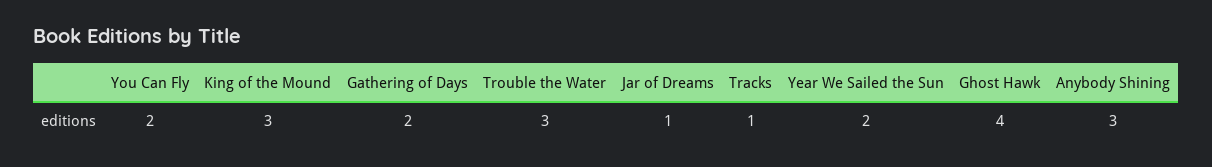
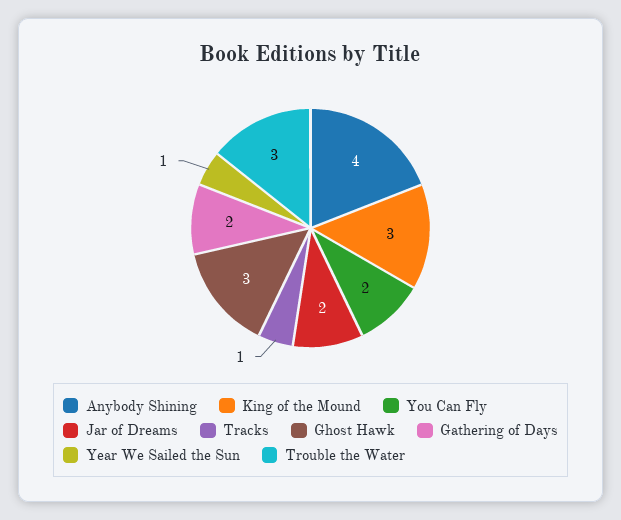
  {
    "You Can Fly": 2,
    "King of the Mound": 3,
    "Gathering of Days": 2,
    "Trouble the Water": 3,
-   "Jar of Dreams": 1,
+   "Jar of Dreams": 2,
    "Tracks": 1,
-   "Year We Sailed the Sun": 2,
+   "Year We Sailed the Sun": 1,
-   "Ghost Hawk": 4,
+   "Ghost Hawk": 3,
-   "Anybody Shining": 3
+   "Anybody Shining": 4
  }

